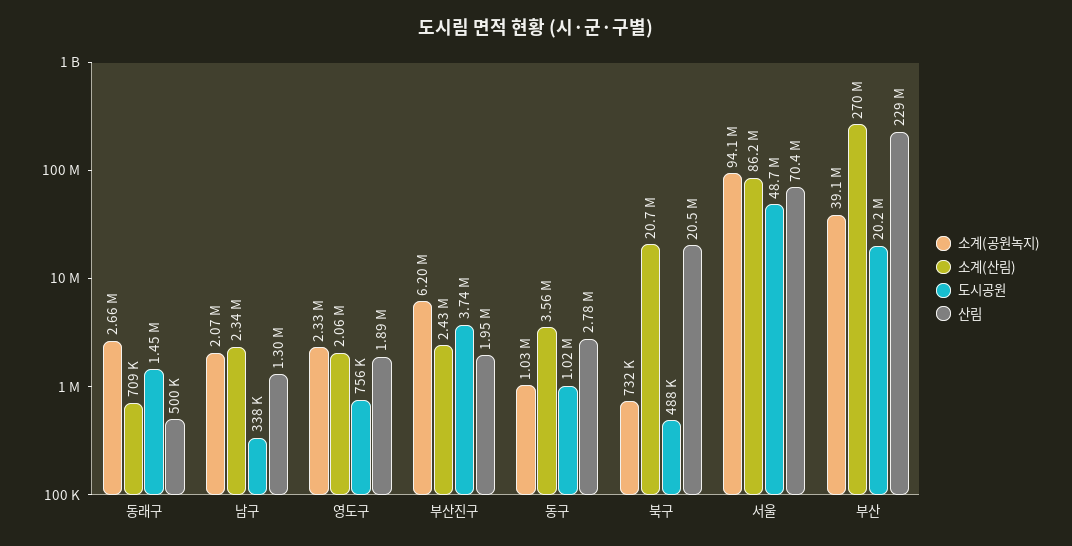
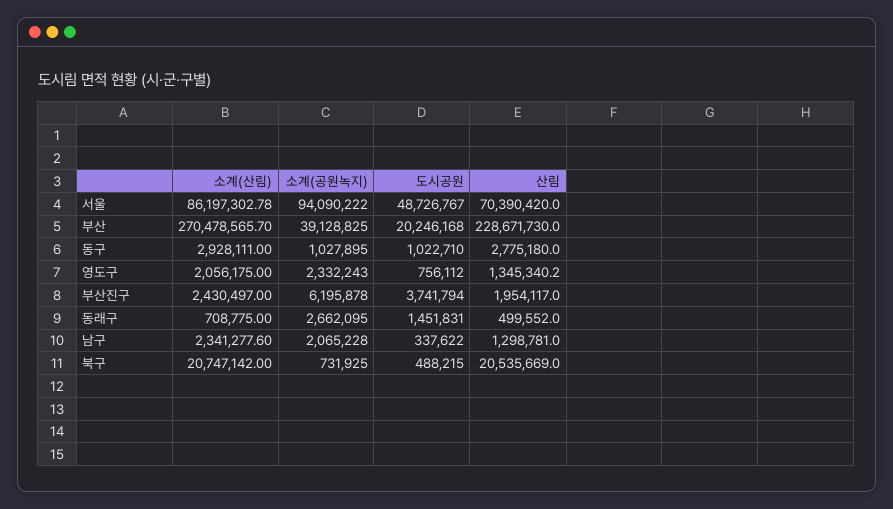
  {
    "소계(공원녹지)": {
      "동래구": 2662095,
      "남구": 2065228,
      "영도구": 2332243,
      "부산진구": 6195878,
      "동구": 1027895,
      "북구": 731925,
      "서울": 94090222,
      "부산": 39128825
    },
    "소계(산림)": {
      "동래구": 708775,
      "남구": 2341277.6,
      "영도구": 2056175,
      "부산진구": 2430497,
-     "동구": 3560000,
+     "동구": 2928111,
      "북구": 20747142,
      "서울": 86197302.78,
      "부산": 270478565.7
    },
    "도시공원": {
      "동래구": 1451831,
      "남구": 337622,
      "영도구": 756112,
      "부산진구": 3741794,
      "동구": 1022710,
      "북구": 488215,
      "서울": 48726767,
      "부산": 20246168
    },
    "산림": {
      "동래구": 499552,
      "남구": 1298781,
-     "영도구": 1890000,
+     "영도구": 1345340.2,
      "부산진구": 1954117,
      "동구": 2775180,
      "북구": 20535669,
      "서울": 70390420,
      "부산": 228671730
    }
  }

